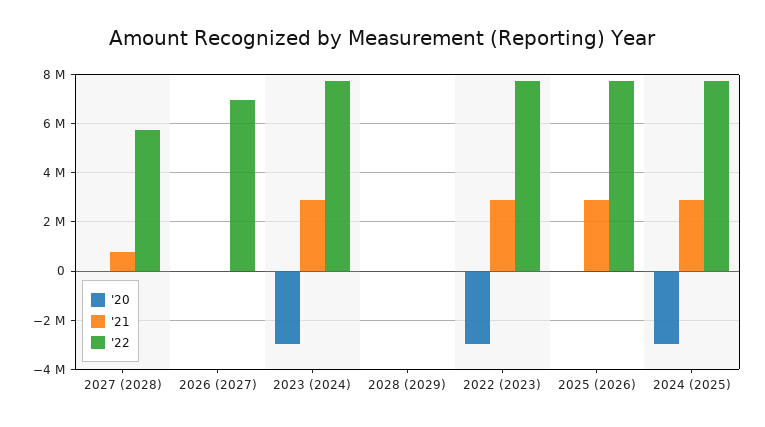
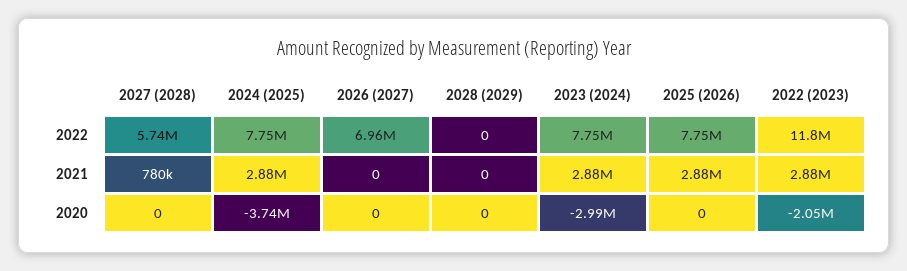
  {
    "'20": {
      "2027 (2028)": 0,
      "2026 (2027)": 0,
      "2023 (2024)": -2990000,
      "2028 (2029)": 0,
-     "2022 (2023)": -3000000,
+     "2022 (2023)": -2050000,
      "2025 (2026)": 0,
-     "2024 (2025)": -3000000
+     "2024 (2025)": -3740000
    },
    "'21": {
      "2027 (2028)": 780000,
      "2026 (2027)": 0,
      "2023 (2024)": 2880000,
      "2028 (2029)": 0,
      "2022 (2023)": 2880000,
      "2025 (2026)": 2880000,
      "2024 (2025)": 2880000
    },
    "'22": {
      "2027 (2028)": 5740000,
      "2026 (2027)": 6960000,
      "2023 (2024)": 7750000,
      "2028 (2029)": 0,
-     "2022 (2023)": 7750000,
+     "2022 (2023)": 11800000,
      "2025 (2026)": 7750000,
      "2024 (2025)": 7750000
    }
  }

